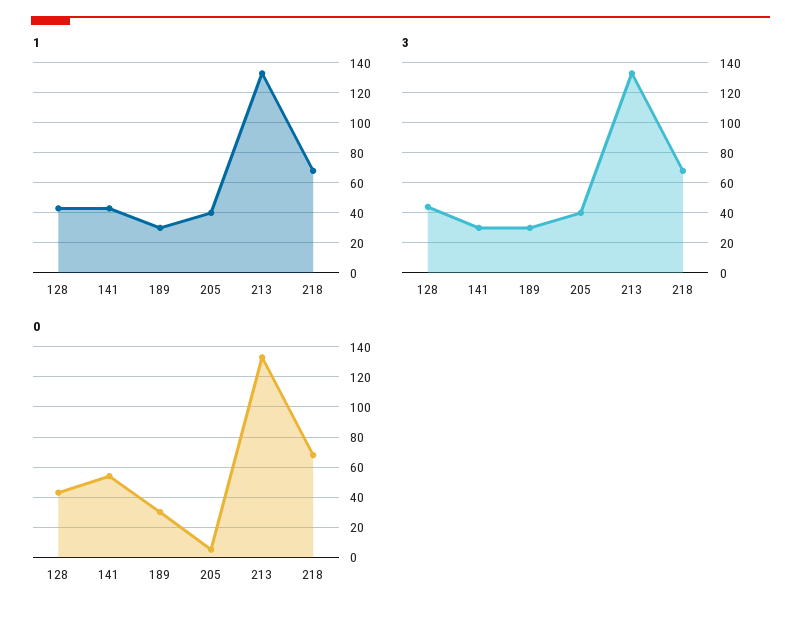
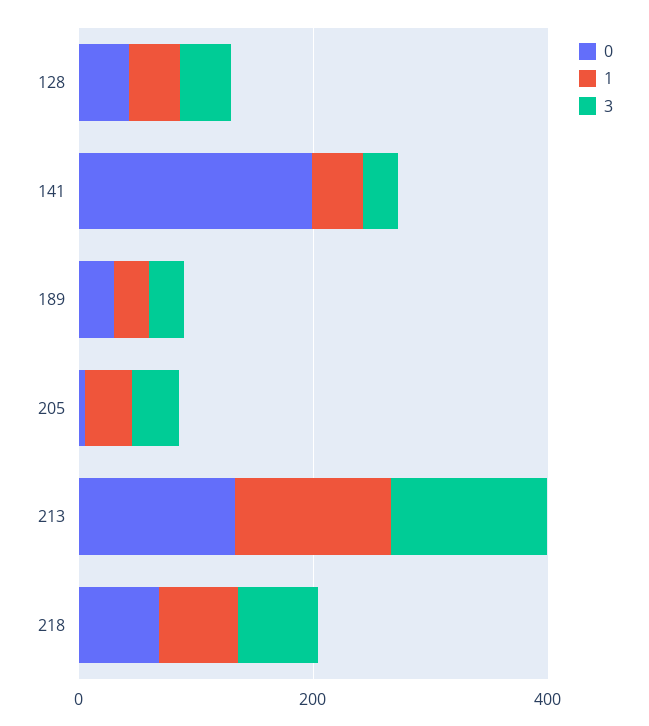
  {
    "1": {
      "128": 45,
      "141": 45,
      "189": 30,
      "205": 40,
      "213": 135,
      "218": 70
    },
    "3": {
      "128": 45,
      "141": 30,
      "189": 30,
      "205": 40,
      "213": 135,
      "218": 70
    },
    "0": {
      "128": 45,
-     "141": 55,
+     "141": 200,
      "189": 30,
      "205": 5,
      "213": 135,
      "218": 70
    }
  }

